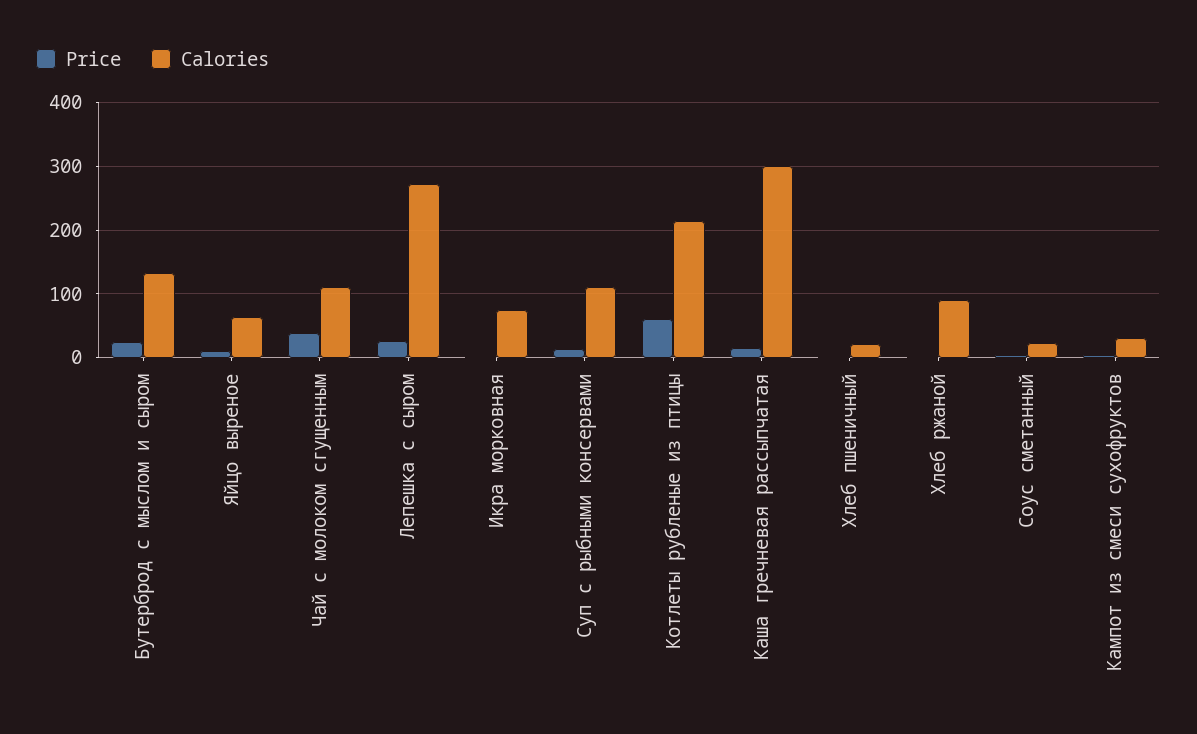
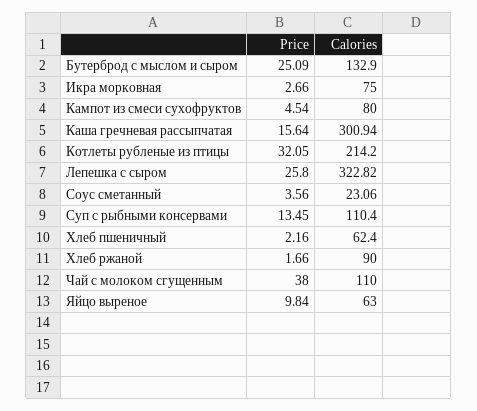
  {
    "Price": {
      "Бутерброд с мыслом и сыром": 25.09,
      "Яйцо выреное": 9.84,
      "Чай с молоком сгущенным": 38,
      "Лепешка с сыром": 25.8,
      "Икра морковная": 2.66,
      "Суп с рыбными консервами": 13.45,
-     "Котлеты рубленые из птицы": 60,
+     "Котлеты рубленые из птицы": 32.05,
      "Каша гречневая рассыпчатая": 15.64,
      "Хлеб пшеничный": 2.16,
      "Хлеб ржаной": 1.66,
      "Соус сметанный": 3.56,
      "Кампот из смеси сухофруктов": 4.54
    },
    "Calories": {
      "Бутерброд с мыслом и сыром": 132.9,
      "Яйцо выреное": 63,
      "Чай с молоком сгущенным": 110,
-     "Лепешка с сыром": 270,
+     "Лепешка с сыром": 322.82,
      "Икра морковная": 75,
      "Суп с рыбными консервами": 110.4,
      "Котлеты рубленые из птицы": 214.2,
      "Каша гречневая рассыпчатая": 300.94,
-     "Хлеб пшеничный": 20,
+     "Хлеб пшеничный": 62.4,
      "Хлеб ржаной": 90,
      "Соус сметанный": 23.06,
-     "Кампот из смеси сухофруктов": 30
+     "Кампот из смеси сухофруктов": 80
    }
  }

